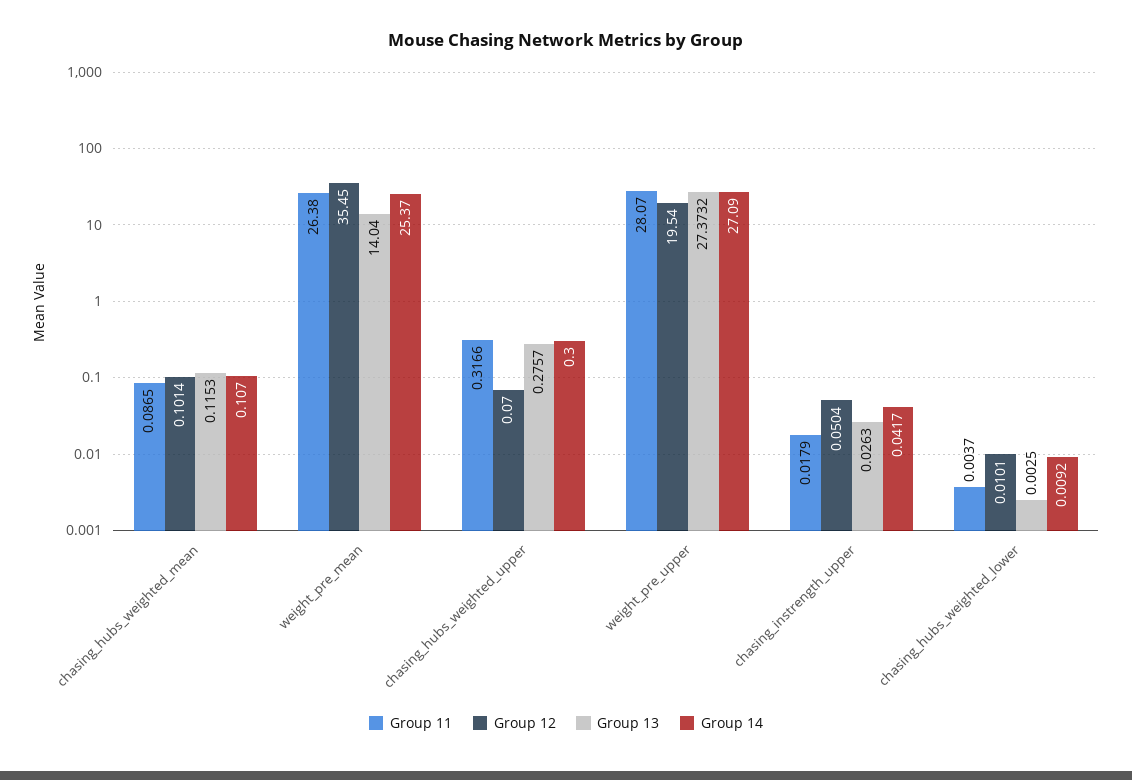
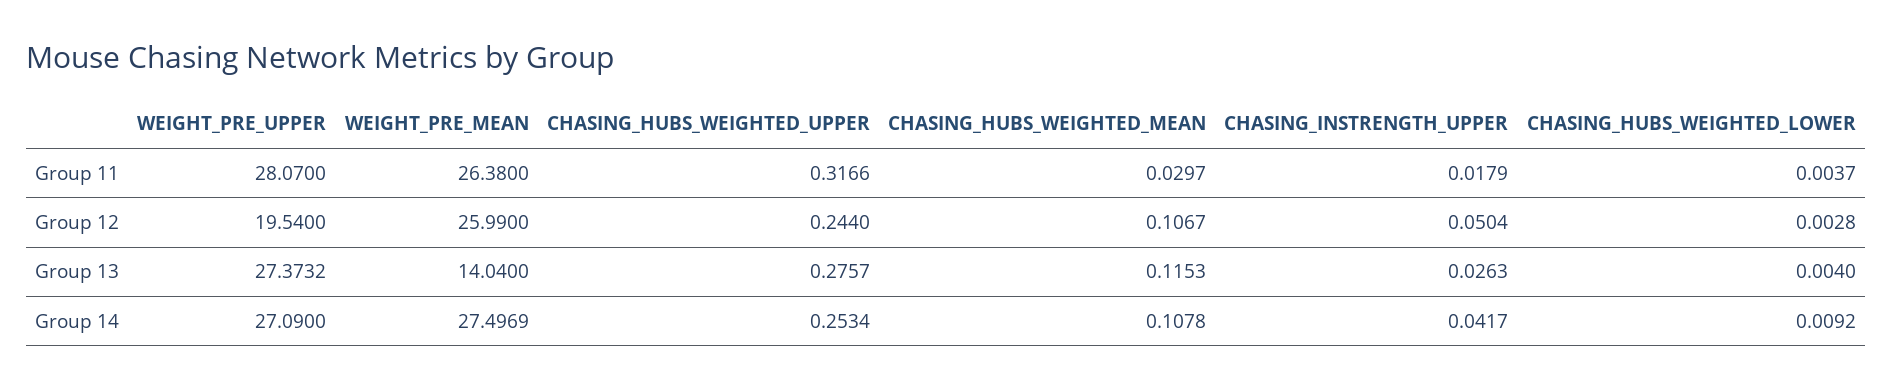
  {
    "Group 11": {
-     "chasing_hubs_weighted_mean": 0.0865,
+     "chasing_hubs_weighted_mean": 0.0297,
      "weight_pre_mean": 26.38,
      "chasing_hubs_weighted_upper": 0.3166,
      "weight_pre_upper": 28.07,
      "chasing_instrength_upper": 0.0179,
      "chasing_hubs_weighted_lower": 0.0037
    },
    "Group 12": {
-     "chasing_hubs_weighted_mean": 0.1014,
+     "chasing_hubs_weighted_mean": 0.1067,
-     "weight_pre_mean": 35.45,
+     "weight_pre_mean": 25.99,
-     "chasing_hubs_weighted_upper": 0.07,
+     "chasing_hubs_weighted_upper": 0.244,
      "weight_pre_upper": 19.54,
      "chasing_instrength_upper": 0.0504,
-     "chasing_hubs_weighted_lower": 0.0101
+     "chasing_hubs_weighted_lower": 0.0028
    },
    "Group 13": {
      "chasing_hubs_weighted_mean": 0.1153,
      "weight_pre_mean": 14.04,
      "chasing_hubs_weighted_upper": 0.2757,
      "weight_pre_upper": 27.3732,
      "chasing_instrength_upper": 0.0263,
-     "chasing_hubs_weighted_lower": 0.0025
+     "chasing_hubs_weighted_lower": 0.004
    },
    "Group 14": {
-     "chasing_hubs_weighted_mean": 0.107,
+     "chasing_hubs_weighted_mean": 0.1078,
-     "weight_pre_mean": 25.37,
+     "weight_pre_mean": 27.4969,
-     "chasing_hubs_weighted_upper": 0.3,
+     "chasing_hubs_weighted_upper": 0.2534,
      "weight_pre_upper": 27.09,
      "chasing_instrength_upper": 0.0417,
      "chasing_hubs_weighted_lower": 0.0092
    }
  }

